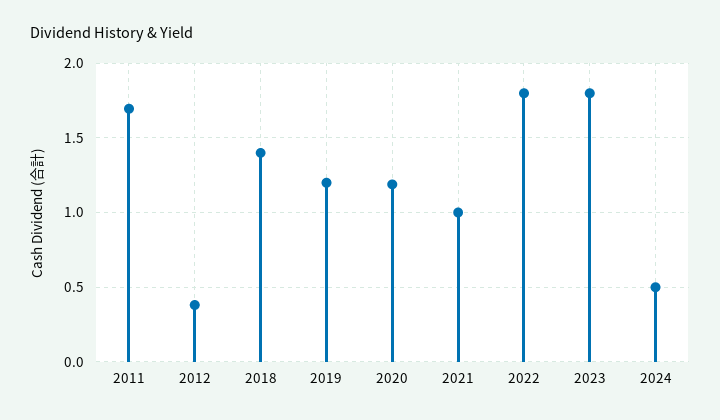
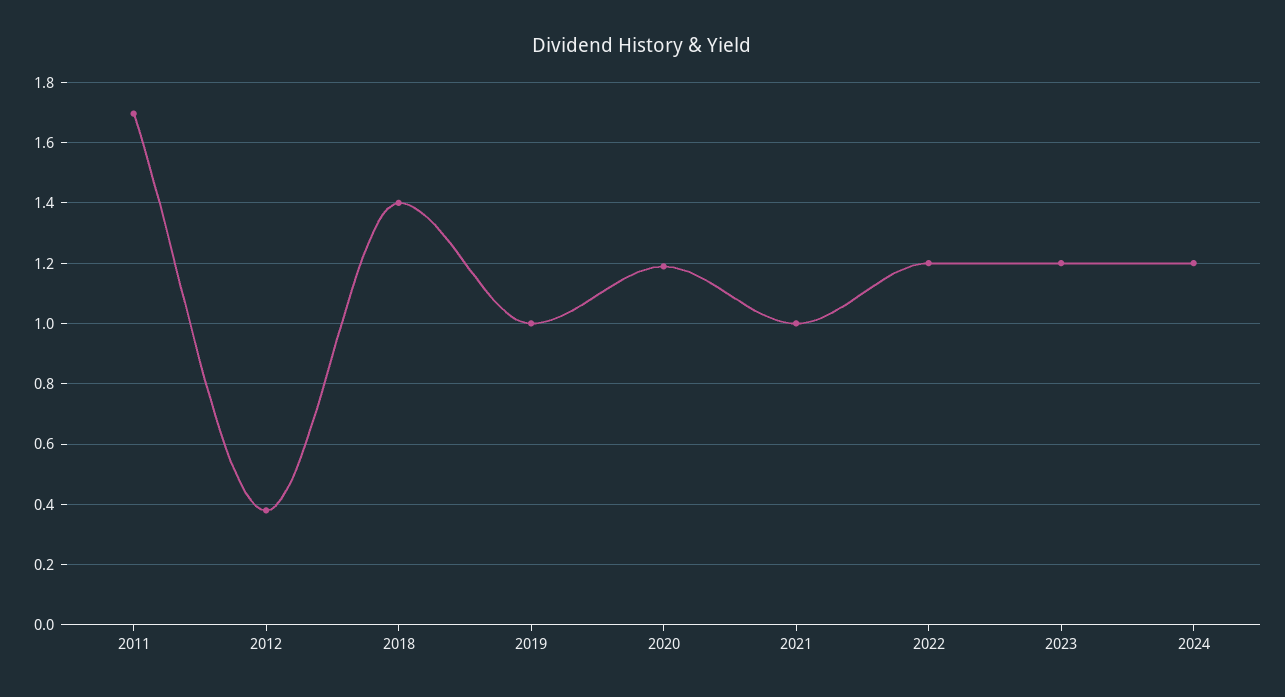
  {
    "2011": 1.7,
    "2012": 0.38,
    "2018": 1.4,
-   "2019": 1.2,
+   "2019": 1,
    "2020": 1.18,
    "2021": 1,
-   "2022": 1.8,
+   "2022": 1.2,
-   "2023": 1.8,
+   "2023": 1.2,
-   "2024": 0.5
+   "2024": 1.2
  }

